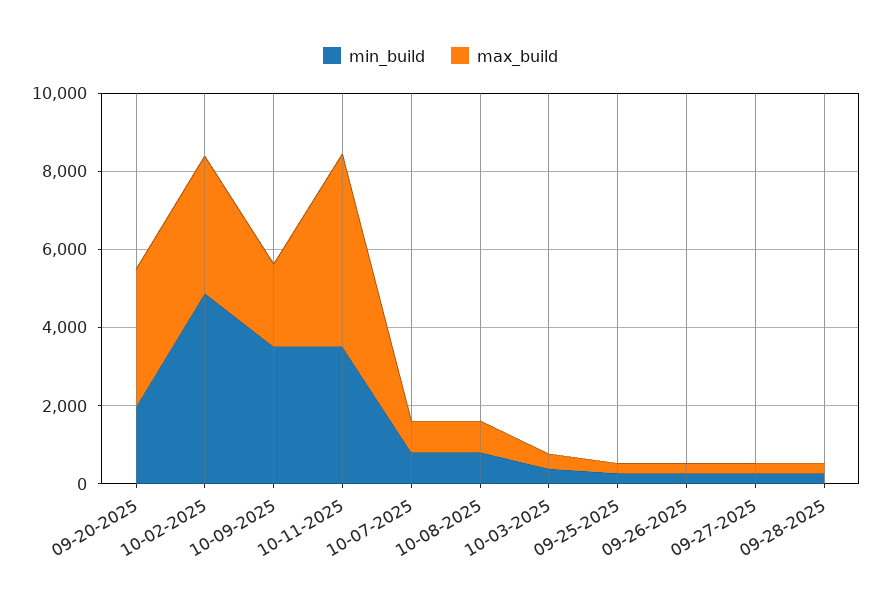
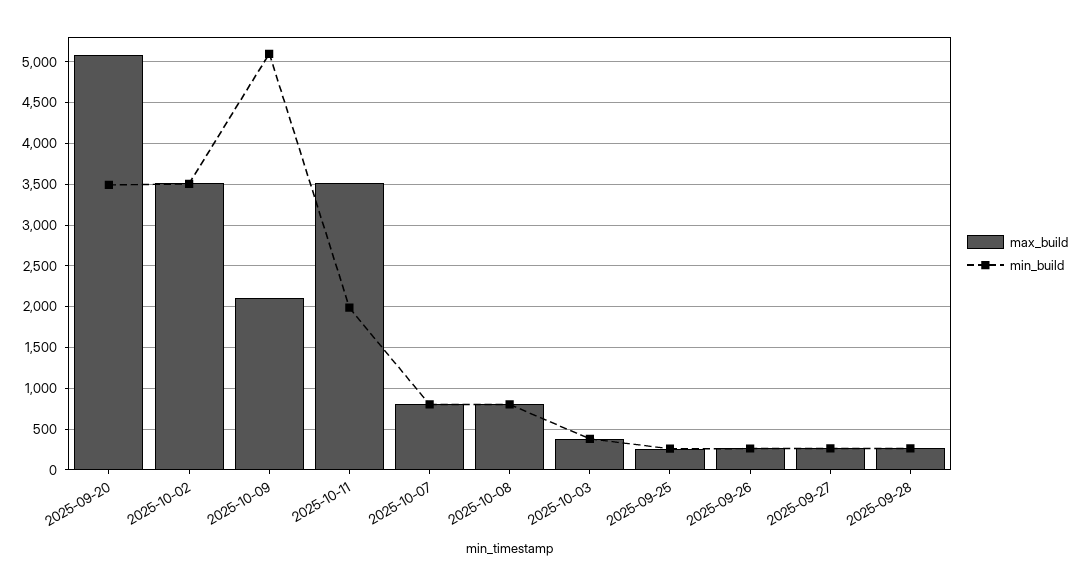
  {
    "min_build": {
-     "09-20-2025": 2000,
+     "09-20-2025": 3500,
-     "10-02-2025": 5000,
+     "10-02-2025": 3500,
-     "10-09-2025": 3500,
+     "10-09-2025": 5100,
-     "10-11-2025": 3500,
+     "10-11-2025": 2000,
      "10-07-2025": 800,
      "10-08-2025": 800,
      "10-03-2025": 400,
      "09-25-2025": 300,
      "09-26-2025": 300,
      "09-27-2025": 300,
      "09-28-2025": 300
    },
    "max_build": {
-     "09-20-2025": 3500,
+     "09-20-2025": 5100,
      "10-02-2025": 3500,
      "10-09-2025": 2100,
-     "10-11-2025": 5000,
+     "10-11-2025": 3500,
      "10-07-2025": 800,
      "10-08-2025": 800,
      "10-03-2025": 400,
      "09-25-2025": 300,
      "09-26-2025": 300,
      "09-27-2025": 300,
      "09-28-2025": 300
    }
  }

